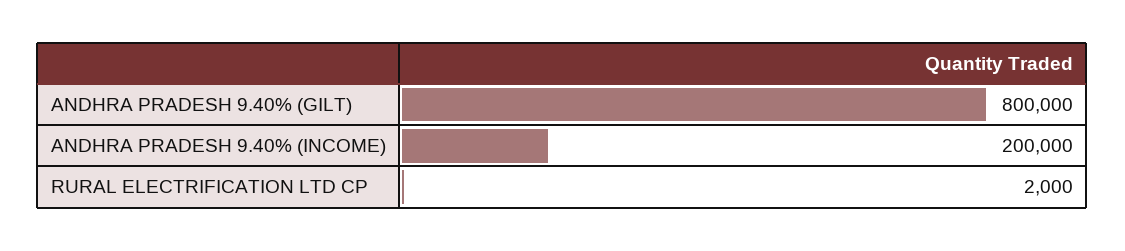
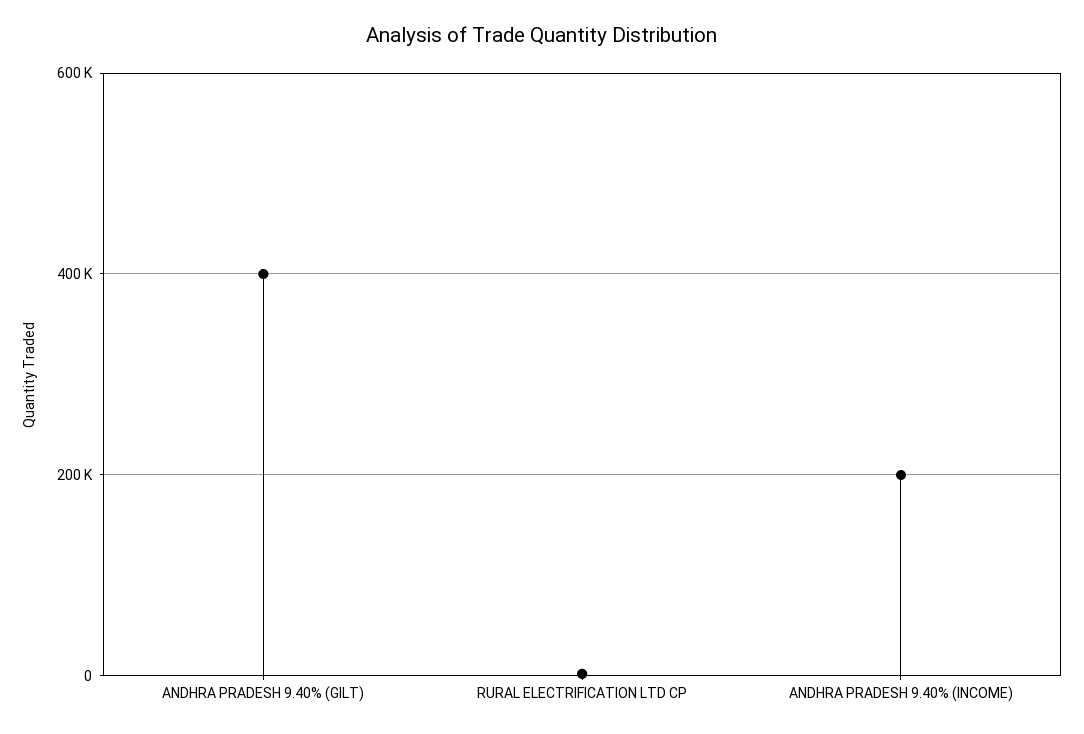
  {
-   "ANDHRA PRADESH 9.40% (GILT)": 800000,
+   "ANDHRA PRADESH 9.40% (GILT)": 400000,
    "ANDHRA PRADESH 9.40% (INCOME)": 200000,
    "RURAL ELECTRIFICATION LTD CP": 2000
  }

